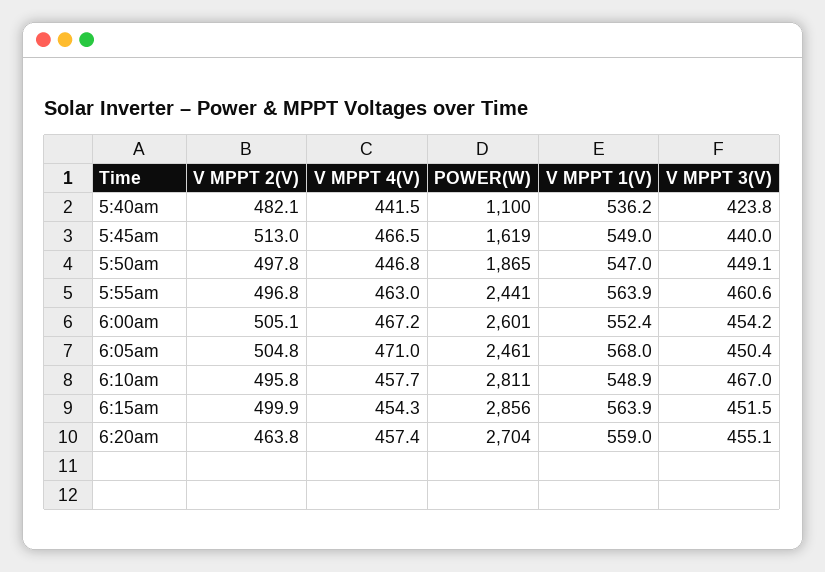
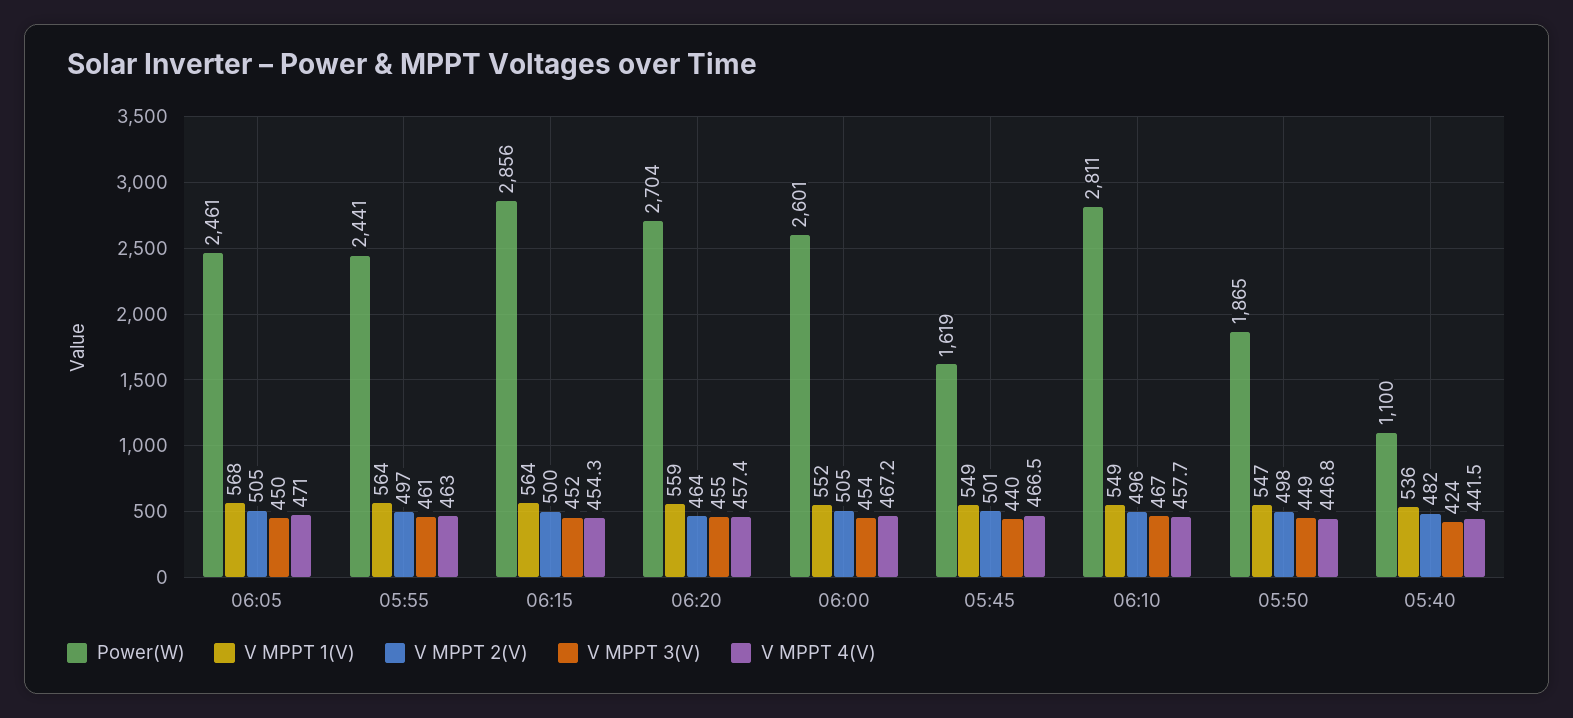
  {
    "V MPPT 2(V)": {
      "5:40am": 482.1,
-     "5:45am": 513,
+     "5:45am": 501,
      "5:50am": 497.8,
      "5:55am": 496.8,
      "6:00am": 505.1,
      "6:05am": 504.8,
      "6:10am": 495.8,
      "6:15am": 499.9,
      "6:20am": 463.8
    },
    "V MPPT 4(V)": {
      "5:40am": 441.5,
      "5:45am": 466.5,
      "5:50am": 446.8,
      "5:55am": 463,
      "6:00am": 467.2,
      "6:05am": 471,
      "6:10am": 457.7,
      "6:15am": 454.3,
      "6:20am": 457.4
    },
    "POWER(W)": {
      "5:40am": 1100,
      "5:45am": 1619,
      "5:50am": 1865,
      "5:55am": 2441,
      "6:00am": 2601,
      "6:05am": 2461,
      "6:10am": 2811,
      "6:15am": 2856,
      "6:20am": 2704
    },
    "V MPPT 1(V)": {
      "5:40am": 536.2,
      "5:45am": 549,
      "5:50am": 547,
      "5:55am": 563.9,
      "6:00am": 552.4,
      "6:05am": 568,
      "6:10am": 548.9,
      "6:15am": 563.9,
      "6:20am": 559
    },
    "V MPPT 3(V)": {
      "5:40am": 423.8,
      "5:45am": 440,
      "5:50am": 449.1,
      "5:55am": 460.6,
      "6:00am": 454.2,
      "6:05am": 450.4,
      "6:10am": 467,
      "6:15am": 451.5,
      "6:20am": 455.1
    }
  }

